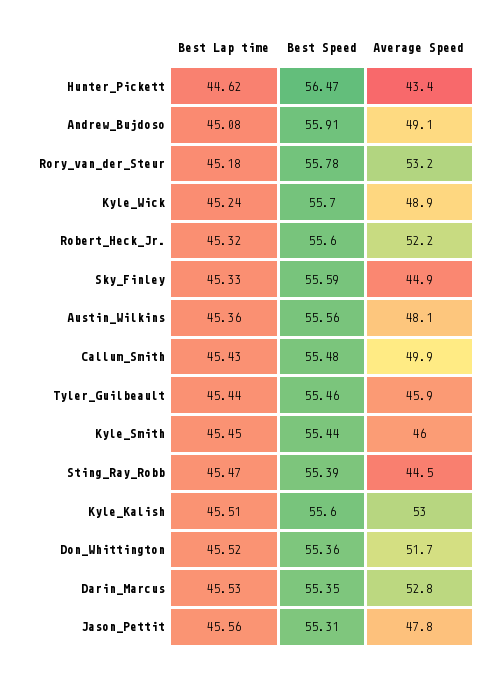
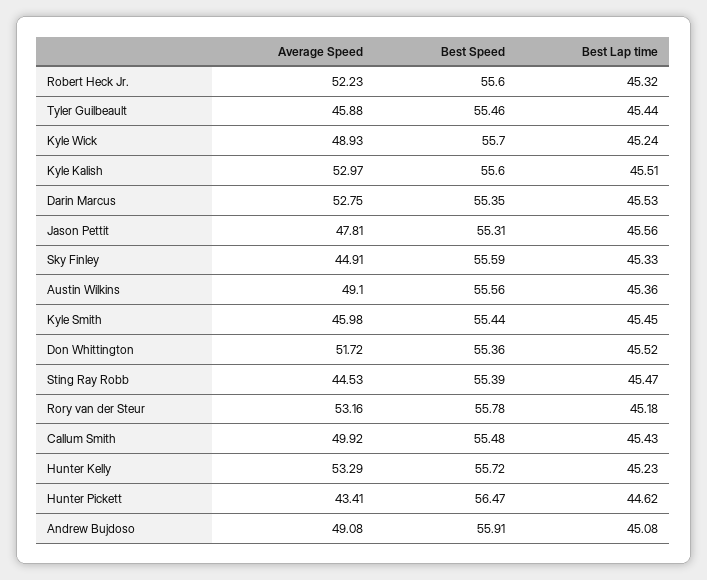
  {
    "Best Lap time": {
      "Hunter_Pickett": 44.62,
      "Andrew_Bujdoso": 45.08,
      "Rory_van_der_Steur": 45.18,
      "Kyle_Wick": 45.24,
      "Robert_Heck_Jr.": 45.32,
      "Sky_Finley": 45.33,
      "Austin_Wilkins": 45.36,
      "Callum_Smith": 45.43,
      "Tyler_Guilbeault": 45.44,
      "Kyle_Smith": 45.45,
      "Sting_Ray_Robb": 45.47,
      "Kyle_Kalish": 45.51,
      "Don_Whittington": 45.52,
      "Darin_Marcus": 45.53,
-     "Jason_Pettit": 45.56
+     "Jason_Pettit": 45.56,
+     "Hunter Kelly": 45.23
    },
    "Best Speed": {
      "Hunter_Pickett": 56.47,
      "Andrew_Bujdoso": 55.91,
      "Rory_van_der_Steur": 55.78,
      "Kyle_Wick": 55.7,
      "Robert_Heck_Jr.": 55.6,
      "Sky_Finley": 55.59,
      "Austin_Wilkins": 55.56,
      "Callum_Smith": 55.48,
      "Tyler_Guilbeault": 55.46,
      "Kyle_Smith": 55.44,
      "Sting_Ray_Robb": 55.39,
      "Kyle_Kalish": 55.6,
      "Don_Whittington": 55.36,
      "Darin_Marcus": 55.35,
-     "Jason_Pettit": 55.31
+     "Jason_Pettit": 55.31,
+     "Hunter Kelly": 55.72
    },
    "Average Speed": {
      "Hunter_Pickett": 43.41,
      "Andrew_Bujdoso": 49.08,
      "Rory_van_der_Steur": 53.16,
      "Kyle_Wick": 48.93,
      "Robert_Heck_Jr.": 52.23,
      "Sky_Finley": 44.91,
-     "Austin_Wilkins": 48.1,
+     "Austin_Wilkins": 49.1,
      "Callum_Smith": 49.92,
      "Tyler_Guilbeault": 45.88,
      "Kyle_Smith": 45.98,
      "Sting_Ray_Robb": 44.53,
      "Kyle_Kalish": 52.97,
      "Don_Whittington": 51.72,
      "Darin_Marcus": 52.75,
-     "Jason_Pettit": 47.81
+     "Jason_Pettit": 47.81,
+     "Hunter Kelly": 53.29
    }
  }

